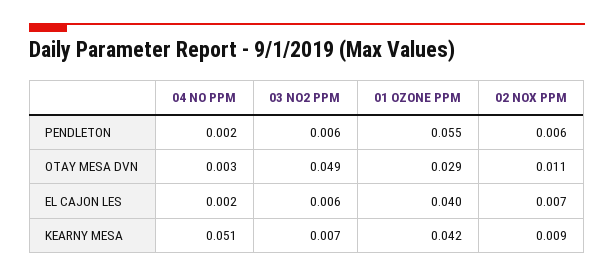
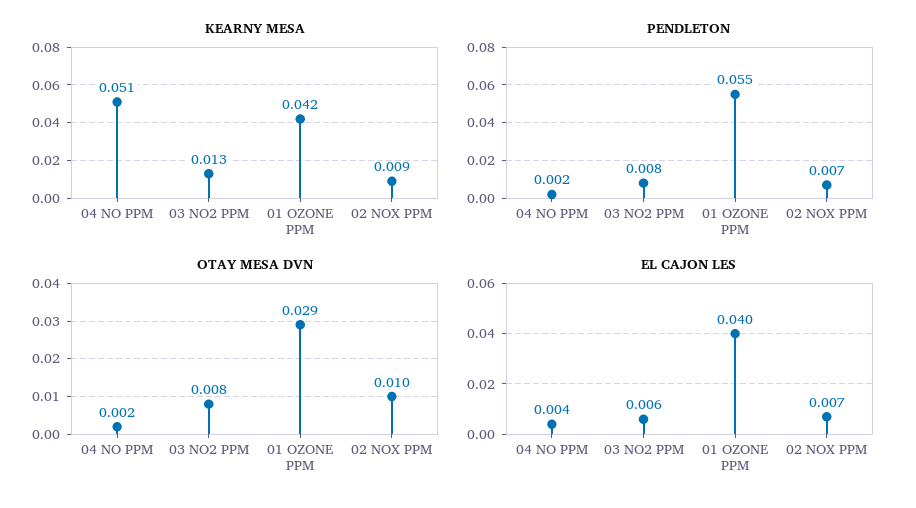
  {
    "PENDLETON": {
      "04 NO PPM": 0.002,
-     "03 NO2 PPM": 0.006,
+     "03 NO2 PPM": 0.008,
      "01 OZONE PPM": 0.055,
-     "02 NOX PPM": 0.006
+     "02 NOX PPM": 0.007
    },
    "OTAY MESA DVN": {
-     "04 NO PPM": 0.003,
+     "04 NO PPM": 0.002,
-     "03 NO2 PPM": 0.049,
+     "03 NO2 PPM": 0.008,
      "01 OZONE PPM": 0.029,
-     "02 NOX PPM": 0.011
+     "02 NOX PPM": 0.01
    },
    "EL CAJON LES": {
-     "04 NO PPM": 0.002,
+     "04 NO PPM": 0.004,
      "03 NO2 PPM": 0.006,
      "01 OZONE PPM": 0.04,
      "02 NOX PPM": 0.007
    },
    "KEARNY MESA": {
      "04 NO PPM": 0.051,
-     "03 NO2 PPM": 0.007,
+     "03 NO2 PPM": 0.013,
      "01 OZONE PPM": 0.042,
      "02 NOX PPM": 0.009
    }
  }

